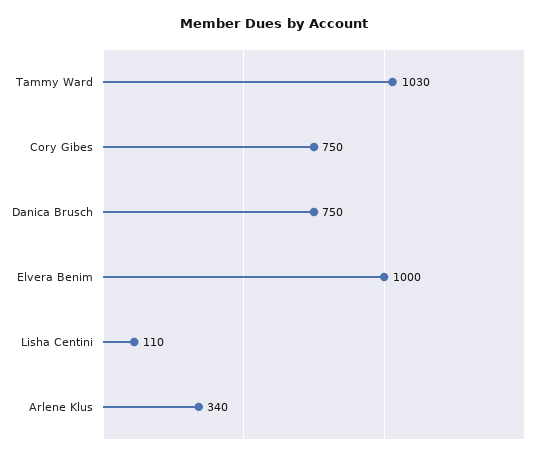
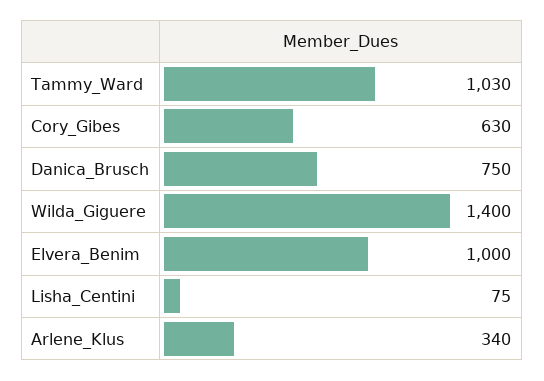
  {
    "Tammy Ward": 1030,
-   "Cory Gibes": 750,
+   "Cory Gibes": 630,
    "Danica Brusch": 750,
    "Elvera Benim": 1000,
-   "Lisha Centini": 110,
+   "Lisha Centini": 75,
-   "Arlene Klus": 340
+   "Arlene Klus": 340,
+   "Wilda_Giguere": 1400
  }

